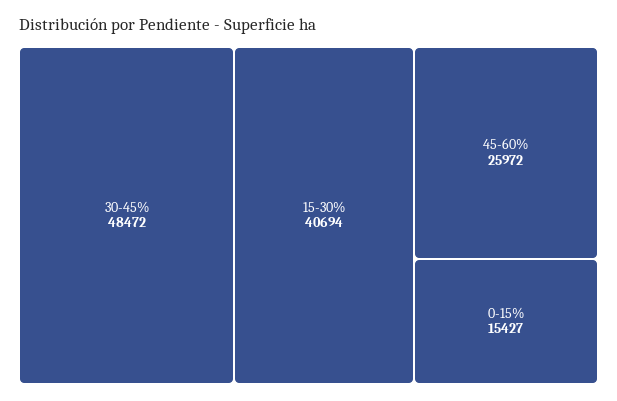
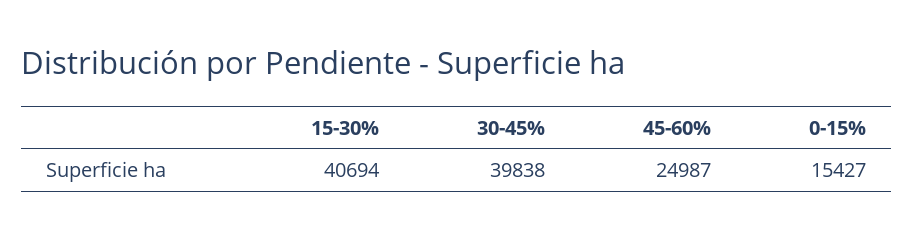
  {
-   "30-45%": 48472,
+   "30-45%": 39838,
    "15-30%": 40694,
-   "45-60%": 25972,
+   "45-60%": 24987,
    "0-15%": 15427
  }

